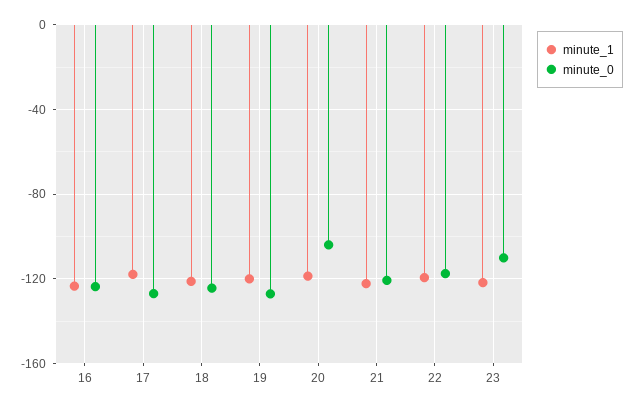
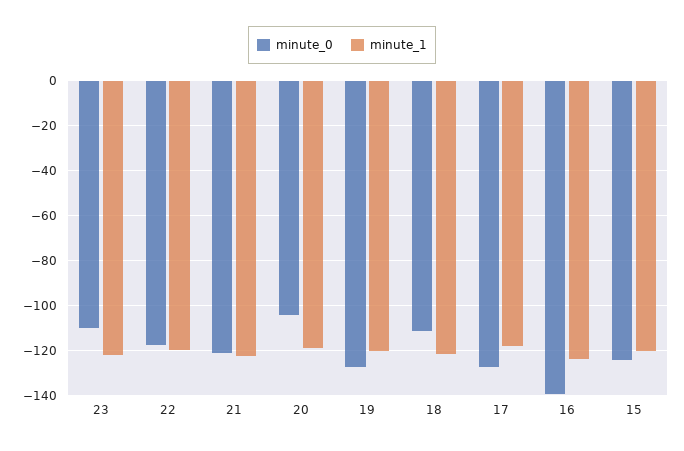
  {
    "minute_1": {
      "16": -125,
      "17": -120,
      "18": -120,
      "19": -120,
      "20": -120,
      "21": -120,
      "22": -120,
-     "23": -120
+     "23": -120,
+     "15": -120
    },
    "minute_0": {
-     "16": -125,
+     "16": -140,
      "17": -125,
-     "18": -125,
+     "18": -110,
      "19": -125,
      "20": -105,
      "21": -120,
      "22": -120,
-     "23": -110
+     "23": -110,
+     "15": -125
    }
  }

